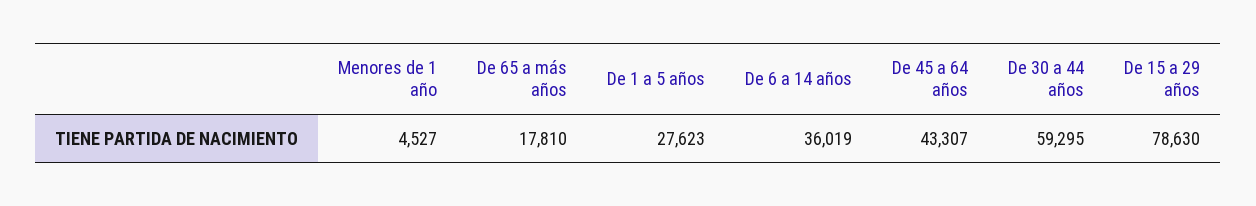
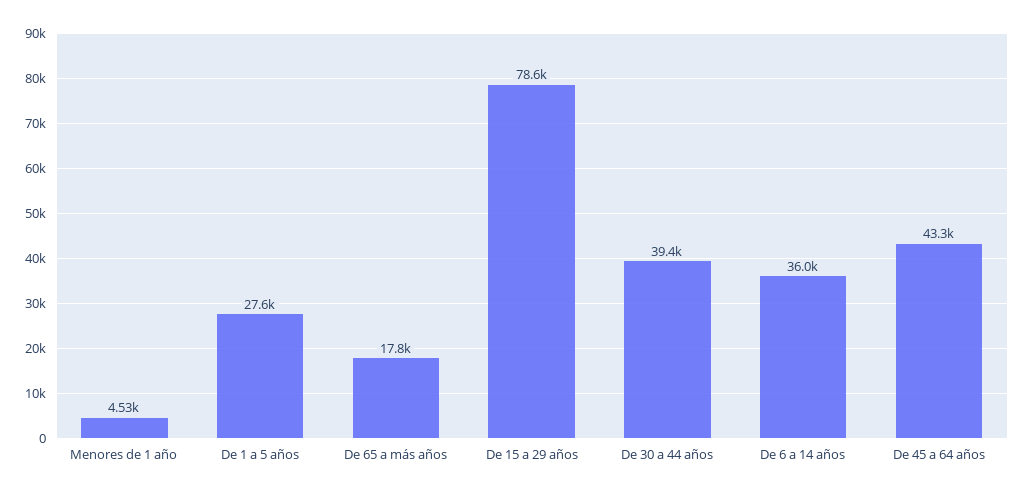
  {
    "Menores de 1 año": 4527,
    "De 65 a más años": 17810,
    "De 1 a 5 años": 27623,
    "De 6 a 14 años": 36019,
    "De 45 a 64 años": 43307,
-   "De 30 a 44 años": 59295,
+   "De 30 a 44 años": 39400,
    "De 15 a 29 años": 78630
  }

